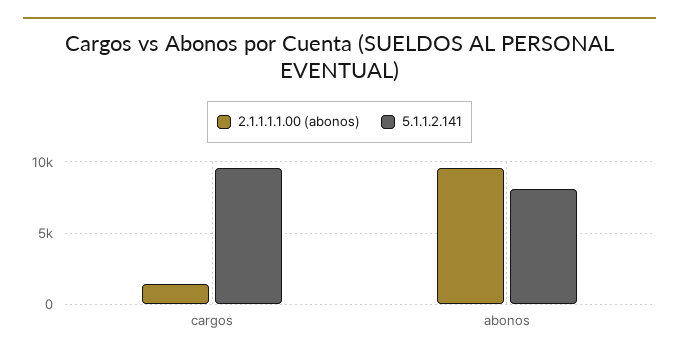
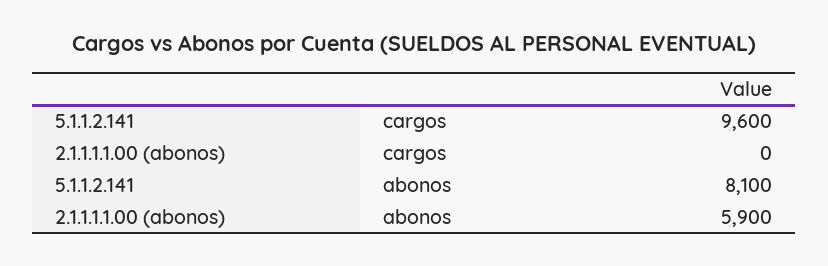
  {
    "2.1.1.1.1.00 (abonos)": {
-     "cargos": 1500,
+     "cargos": 0,
-     "abonos": 9500
+     "abonos": 5900
    },
    "5.1.1.2.141": {
      "cargos": 9600,
      "abonos": 8100
    }
  }

